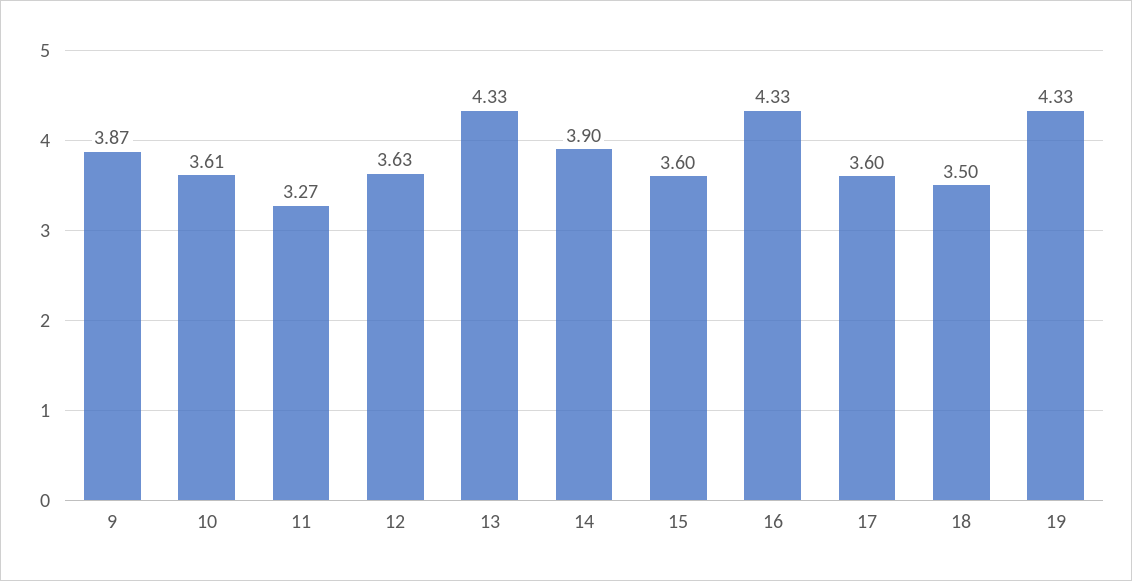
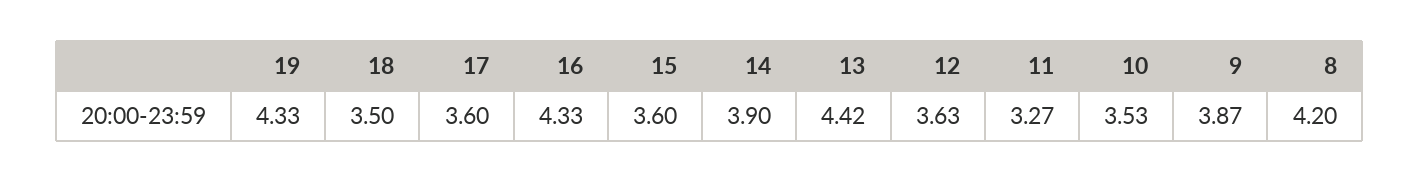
  {
    "9": 3.87,
-   "10": 3.61,
+   "10": 3.53,
    "11": 3.27,
    "12": 3.63,
-   "13": 4.33,
+   "13": 4.42,
    "14": 3.9,
    "15": 3.6,
    "16": 4.33,
    "17": 3.6,
    "18": 3.5,
-   "19": 4.33
+   "19": 4.33,
+   "8": 4.2
  }

